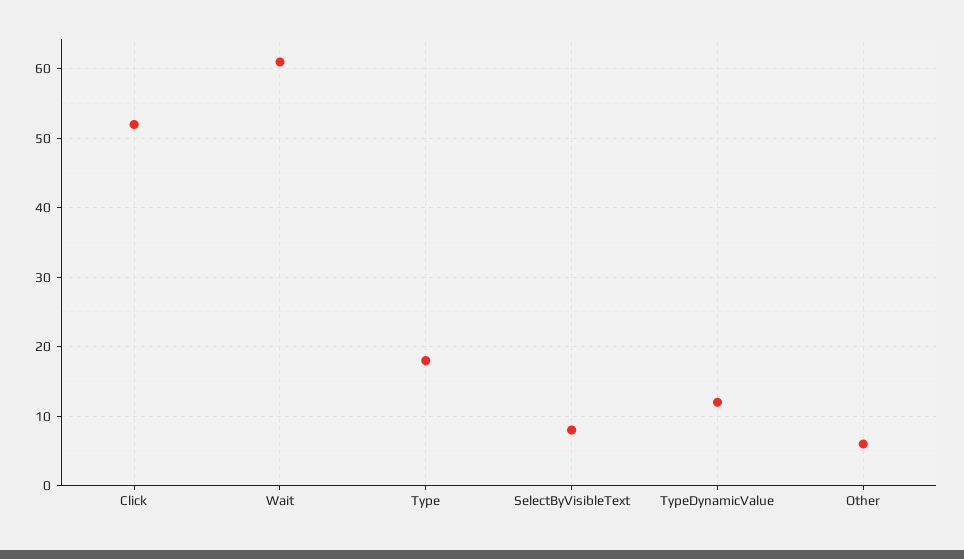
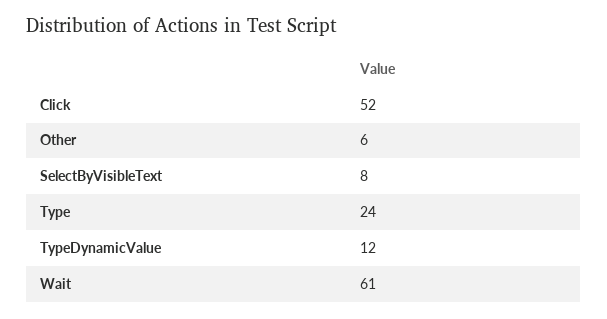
  {
    "Click": 52,
    "Wait": 61,
-   "Type": 18,
+   "Type": 24,
    "SelectByVisibleText": 8,
    "TypeDynamicValue": 12,
    "Other": 6
  }

